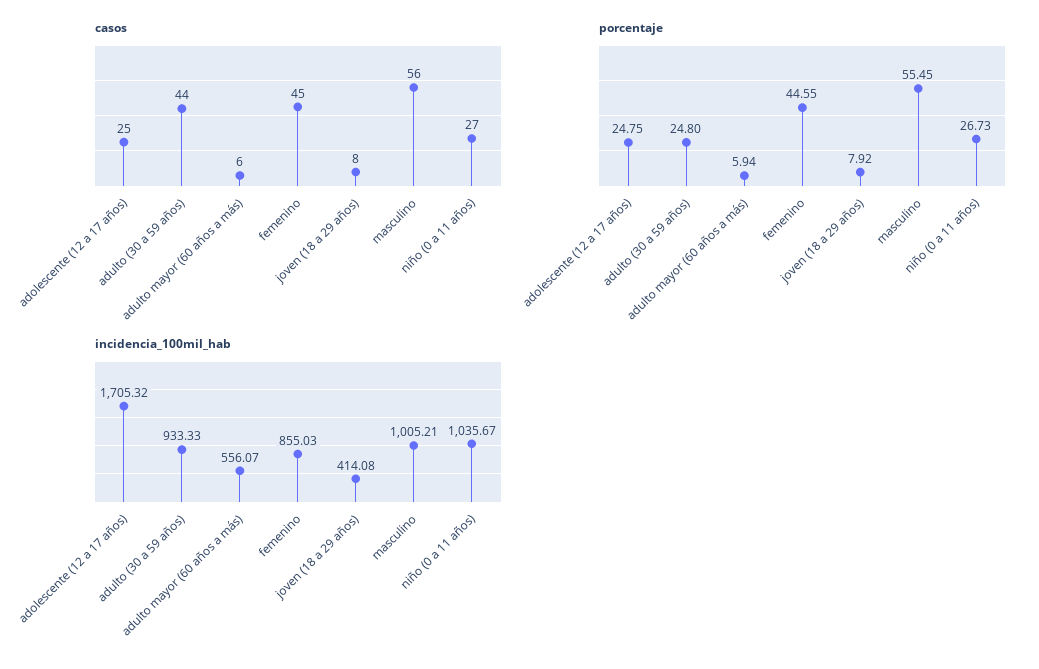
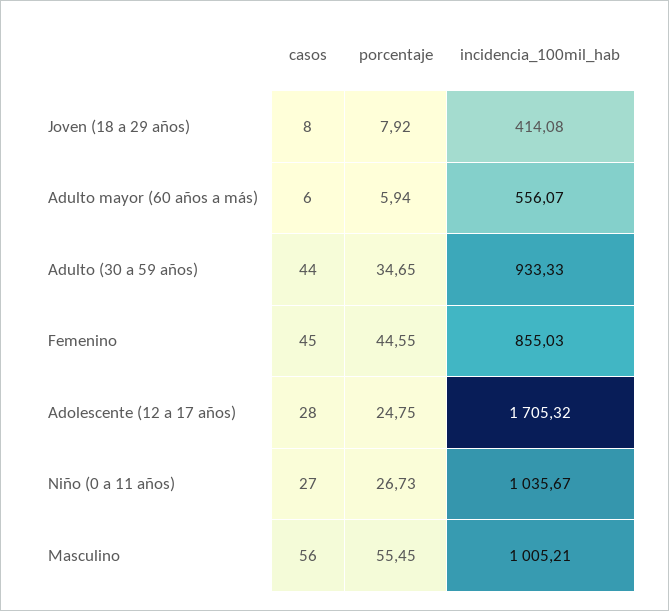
  {
    "casos": {
-     "adolescente (12 a 17 años)": 25,
+     "adolescente (12 a 17 años)": 28,
      "adulto (30 a 59 años)": 44,
      "adulto mayor (60 años a más)": 6,
      "femenino": 45,
      "joven (18 a 29 años)": 8,
      "masculino": 56,
      "niño (0 a 11 años)": 27
    },
    "porcentaje": {
      "adolescente (12 a 17 años)": 24.75,
-     "adulto (30 a 59 años)": 24.8,
+     "adulto (30 a 59 años)": 34.65,
      "adulto mayor (60 años a más)": 5.94,
      "femenino": 44.55,
      "joven (18 a 29 años)": 7.92,
      "masculino": 55.45,
      "niño (0 a 11 años)": 26.73
    },
    "incidencia_100mil_hab": {
      "adolescente (12 a 17 años)": 1705.32,
      "adulto (30 a 59 años)": 933.33,
      "adulto mayor (60 años a más)": 556.07,
      "femenino": 855.03,
      "joven (18 a 29 años)": 414.08,
      "masculino": 1005.21,
      "niño (0 a 11 años)": 1035.67
    }
  }

